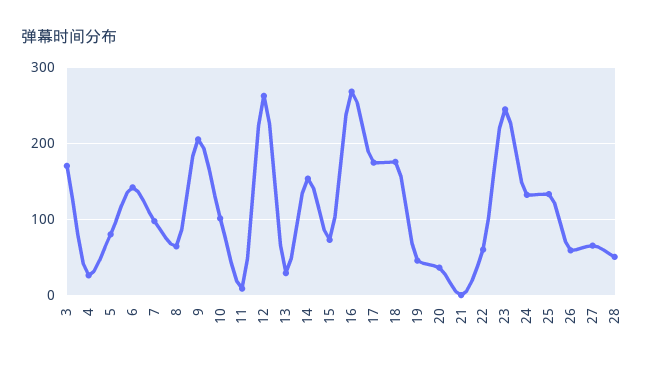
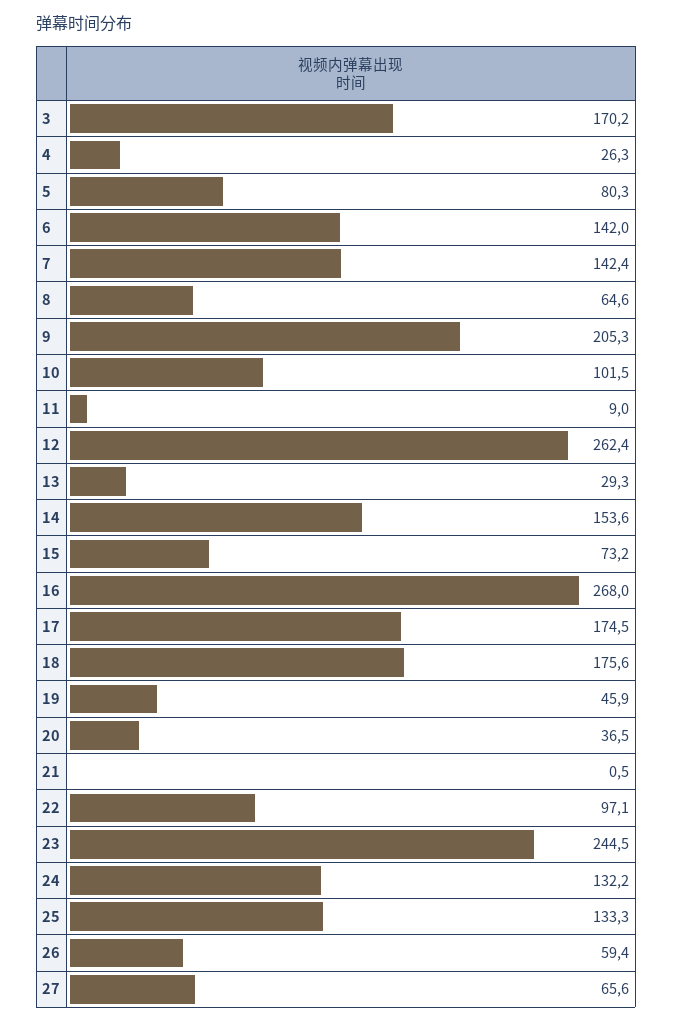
  {
    "3": 170.2,
    "4": 26.3,
    "5": 80.3,
    "6": 142,
-   "7": 100,
+   "7": 142.4,
    "8": 64.6,
    "9": 205.3,
    "10": 101.5,
    "11": 9,
    "12": 262.4,
    "13": 29.3,
    "14": 153.6,
    "15": 73.2,
    "16": 268,
    "17": 174.5,
    "18": 175.6,
    "19": 45.9,
    "20": 36.5,
    "21": 0.5,
-   "22": 60,
+   "22": 97.1,
    "23": 244.5,
    "24": 132.2,
    "25": 133.3,
    "26": 59.4,
-   "27": 65.6,
+   "27": 65.6
-   "28": 50
  }

